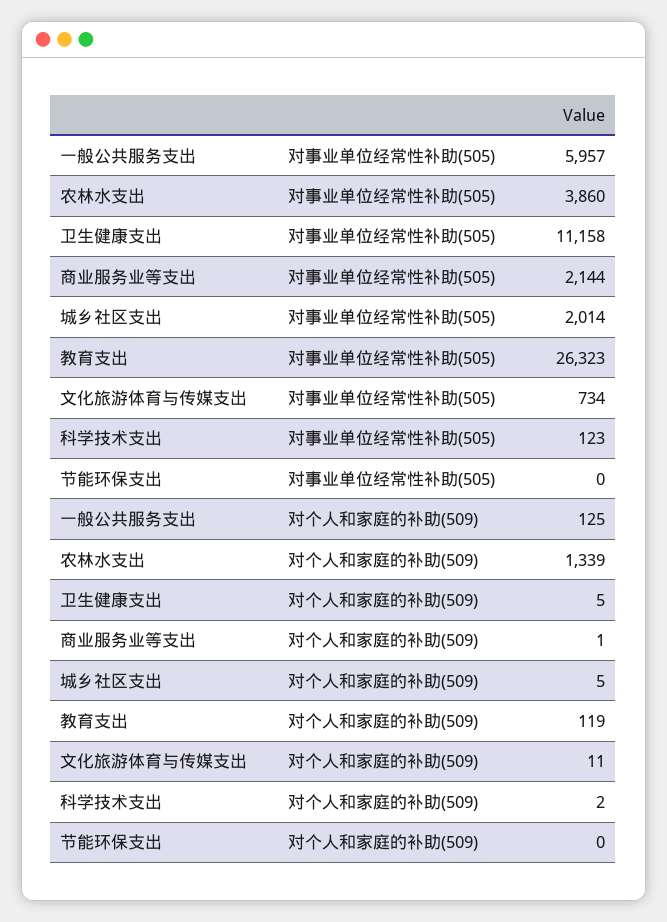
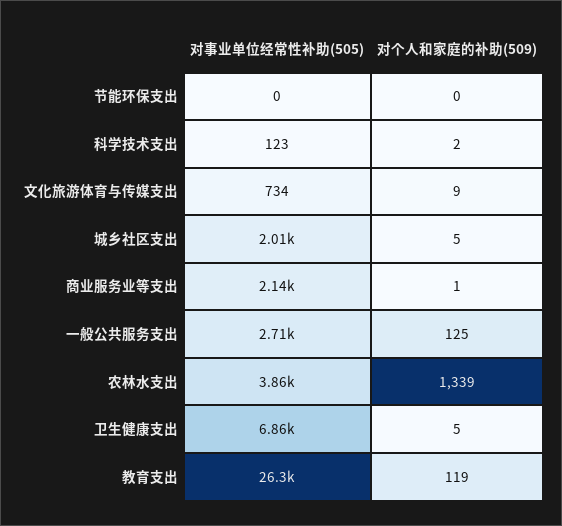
  {
    "一般公共服务支出": {
-     "对事业单位经常性补助(505)": 5957,
+     "对事业单位经常性补助(505)": 2710,
      "对个人和家庭的补助(509)": 125
    },
    "农林水支出": {
      "对事业单位经常性补助(505)": 3860,
      "对个人和家庭的补助(509)": 1339
    },
    "卫生健康支出": {
-     "对事业单位经常性补助(505)": 11158,
+     "对事业单位经常性补助(505)": 6860,
      "对个人和家庭的补助(509)": 5
    },
    "商业服务业等支出": {
      "对事业单位经常性补助(505)": 2144,
      "对个人和家庭的补助(509)": 1
    },
    "城乡社区支出": {
      "对事业单位经常性补助(505)": 2014,
      "对个人和家庭的补助(509)": 5
    },
    "教育支出": {
      "对事业单位经常性补助(505)": 26323,
      "对个人和家庭的补助(509)": 119
    },
    "文化旅游体育与传媒支出": {
      "对事业单位经常性补助(505)": 734,
-     "对个人和家庭的补助(509)": 11
+     "对个人和家庭的补助(509)": 9
    },
    "科学技术支出": {
      "对事业单位经常性补助(505)": 123,
      "对个人和家庭的补助(509)": 2
    },
    "节能环保支出": {
      "对事业单位经常性补助(505)": 0,
      "对个人和家庭的补助(509)": 0
    }
  }

